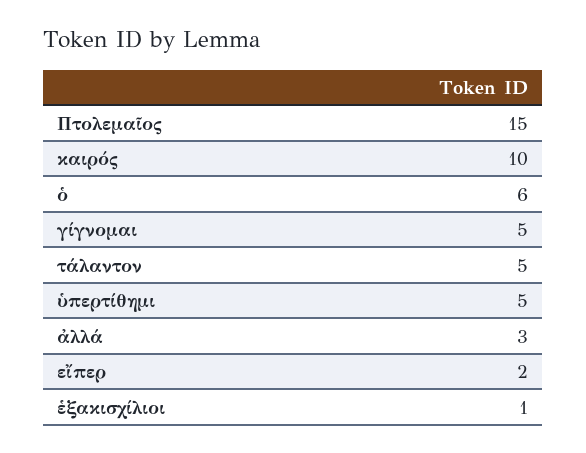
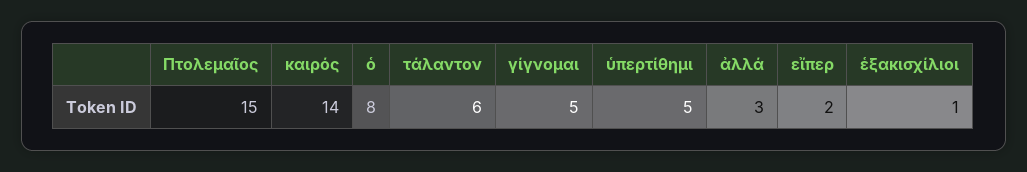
  {
    "Πτολεμαῖος": 15,
-   "καιρός": 10,
+   "καιρός": 14,
-   "ὁ": 6,
+   "ὁ": 8,
    "γίγνομαι": 5,
-   "τάλαντον": 5,
+   "τάλαντον": 6,
    "ὑπερτίθημι": 5,
    "ἀλλά": 3,
    "εἴπερ": 2,
    "ἑξακισχίλιοι": 1
  }

